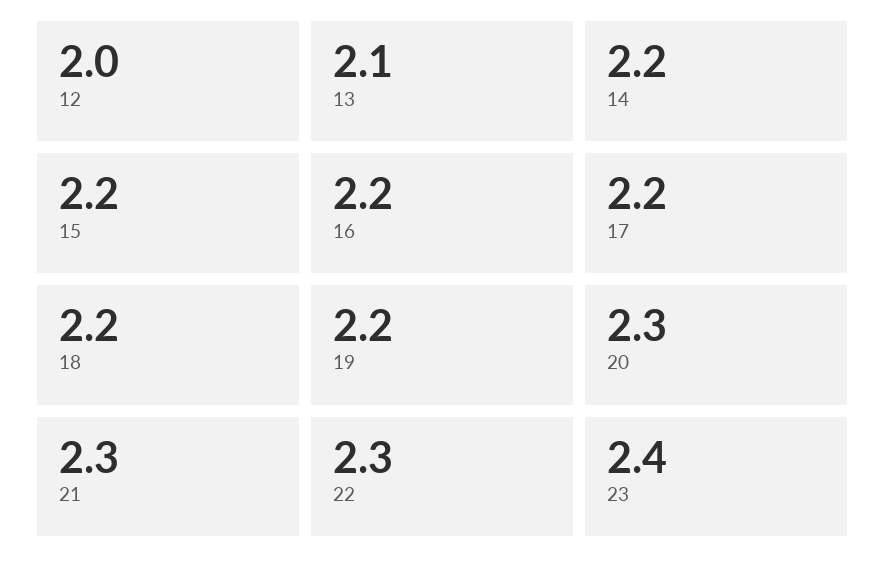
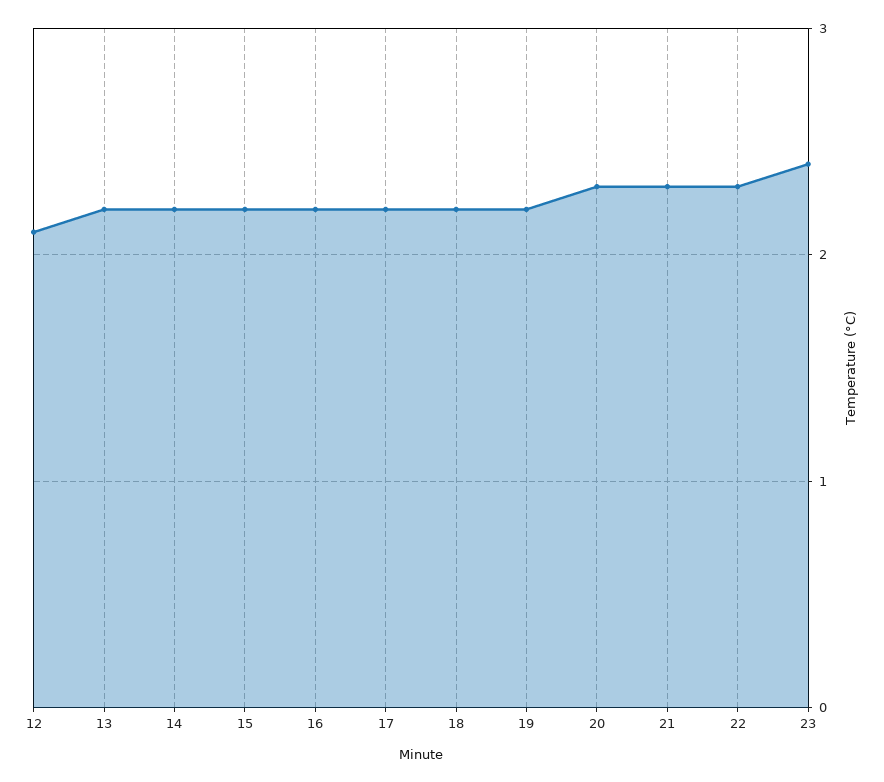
  {
-   "12": 2,
+   "12": 2.1,
-   "13": 2.1,
+   "13": 2.2,
    "14": 2.2,
    "15": 2.2,
    "16": 2.2,
    "17": 2.2,
    "18": 2.2,
    "19": 2.2,
    "20": 2.3,
    "21": 2.3,
    "22": 2.3,
    "23": 2.4
  }

